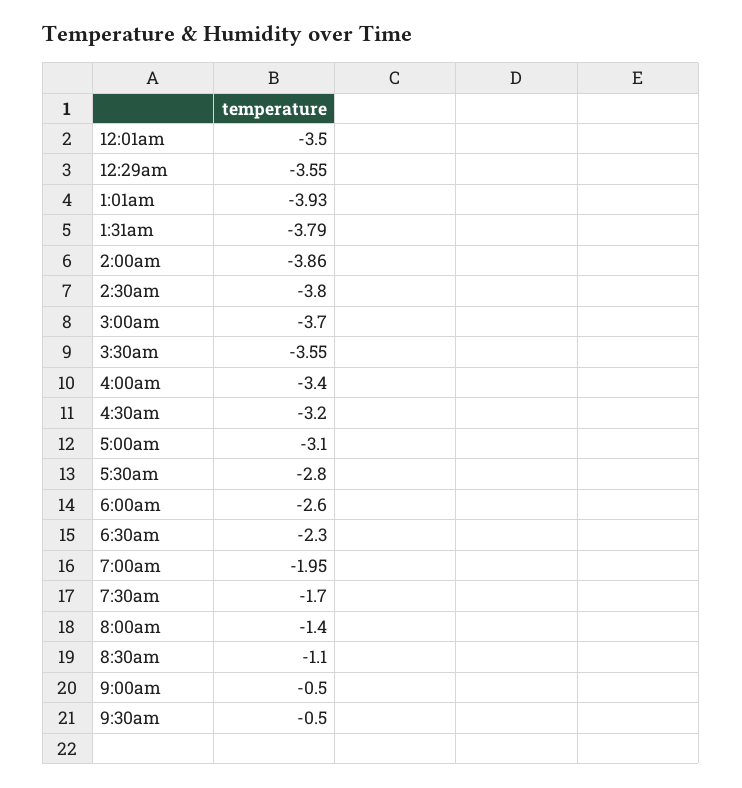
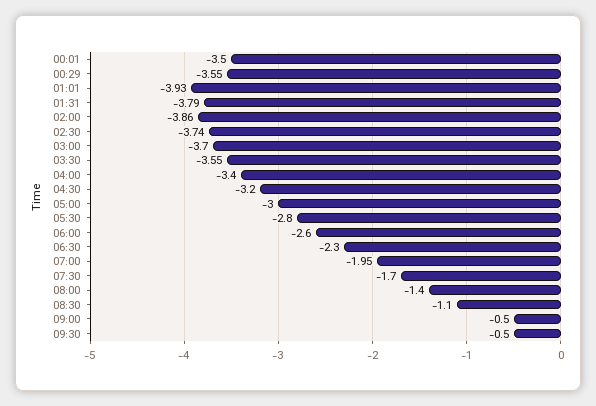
  {
    "12:01am": -3.5,
    "12:29am": -3.55,
    "1:01am": -3.93,
    "1:31am": -3.79,
    "2:00am": -3.86,
-   "2:30am": -3.8,
+   "2:30am": -3.74,
    "3:00am": -3.7,
    "3:30am": -3.55,
    "4:00am": -3.4,
    "4:30am": -3.2,
-   "5:00am": -3.1,
+   "5:00am": -3,
    "5:30am": -2.8,
    "6:00am": -2.6,
    "6:30am": -2.3,
    "7:00am": -1.95,
    "7:30am": -1.7,
    "8:00am": -1.4,
    "8:30am": -1.1,
    "9:00am": -0.5,
    "9:30am": -0.5
  }

